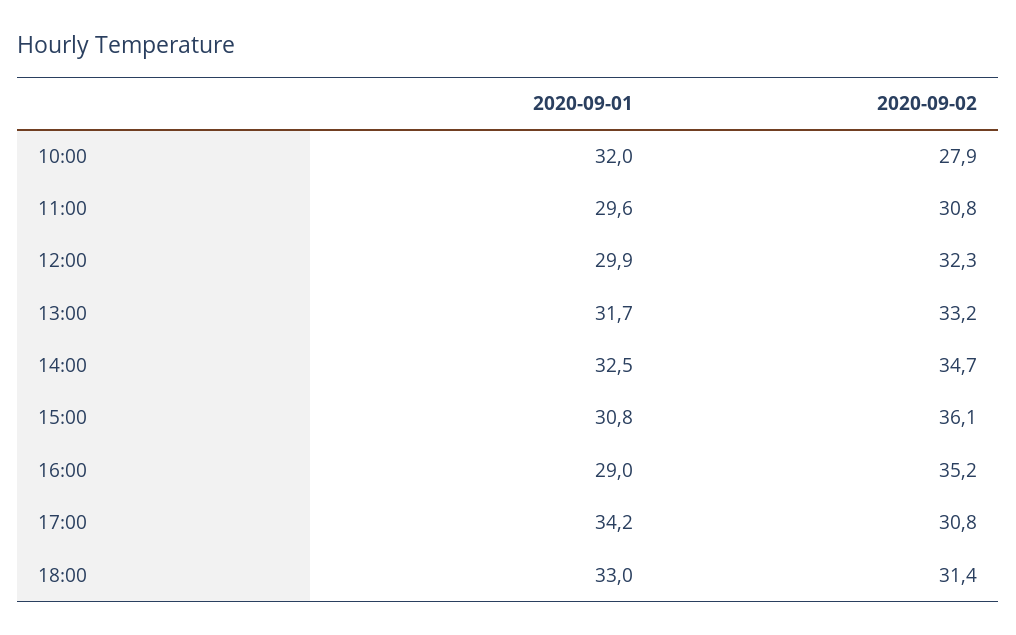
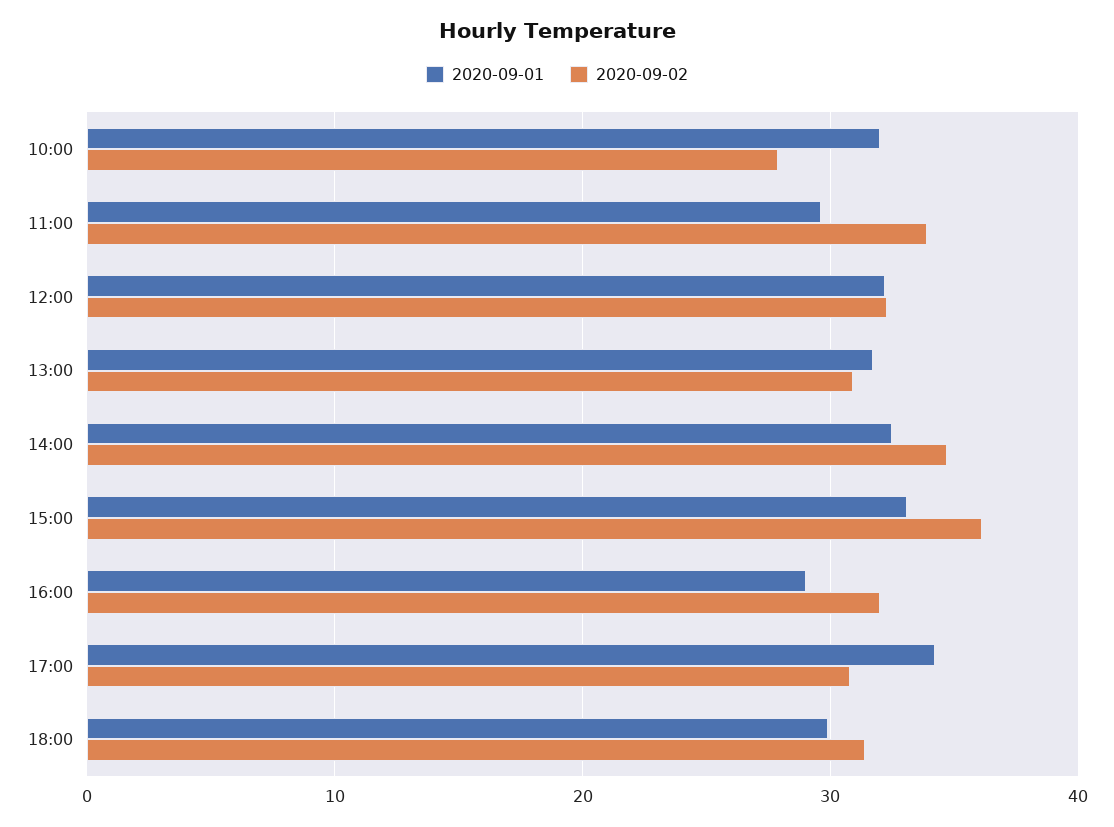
  {
    "2020-09-01": {
      "10:00": 32,
      "11:00": 29.6,
-     "12:00": 29.9,
+     "12:00": 32,
      "13:00": 31.7,
      "14:00": 32.5,
-     "15:00": 30.8,
+     "15:00": 33,
      "16:00": 29,
      "17:00": 34.2,
-     "18:00": 33
+     "18:00": 30
    },
    "2020-09-02": {
      "10:00": 27.9,
-     "11:00": 30.8,
+     "11:00": 34,
      "12:00": 32.3,
-     "13:00": 33.2,
+     "13:00": 31,
      "14:00": 34.7,
      "15:00": 36.1,
-     "16:00": 35.2,
+     "16:00": 32,
      "17:00": 30.8,
      "18:00": 31.4
    }
  }

